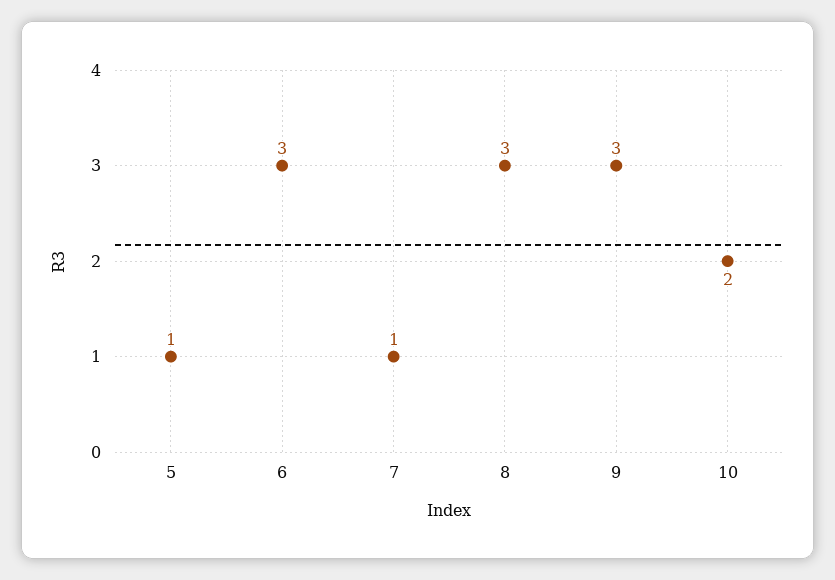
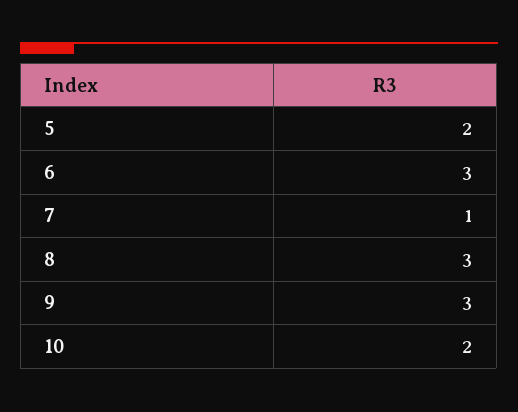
  {
-   "5": 1,
+   "5": 2,
    "6": 3,
    "7": 1,
    "8": 3,
    "9": 3,
    "10": 2
  }

